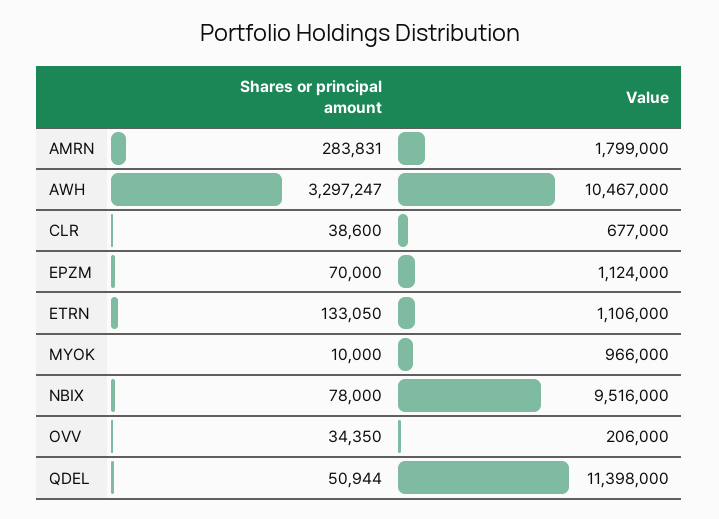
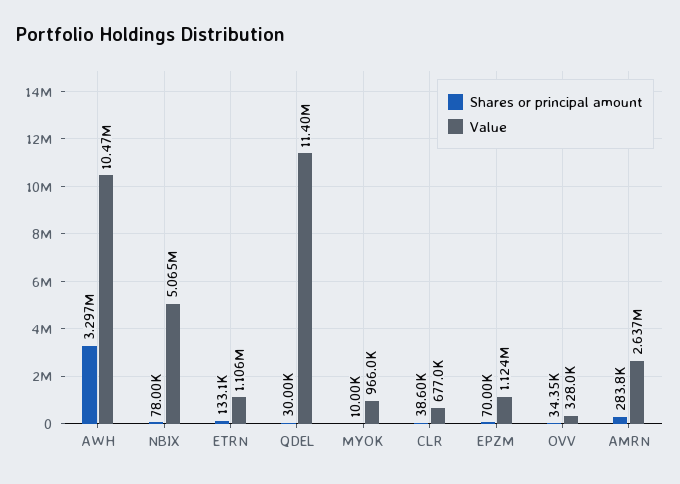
  {
    "Shares or principal amount": {
      "AMRN": 283831,
      "AWH": 3297247,
      "CLR": 38600,
      "EPZM": 70000,
      "ETRN": 133050,
      "MYOK": 10000,
      "NBIX": 78000,
      "OVV": 34350,
-     "QDEL": 50944
+     "QDEL": 30000
    },
    "Value": {
-     "AMRN": 1799000,
+     "AMRN": 2637000,
      "AWH": 10467000,
      "CLR": 677000,
      "EPZM": 1124000,
      "ETRN": 1106000,
      "MYOK": 966000,
-     "NBIX": 9516000,
+     "NBIX": 5065000,
-     "OVV": 206000,
+     "OVV": 328000,
      "QDEL": 11398000
    }
  }

